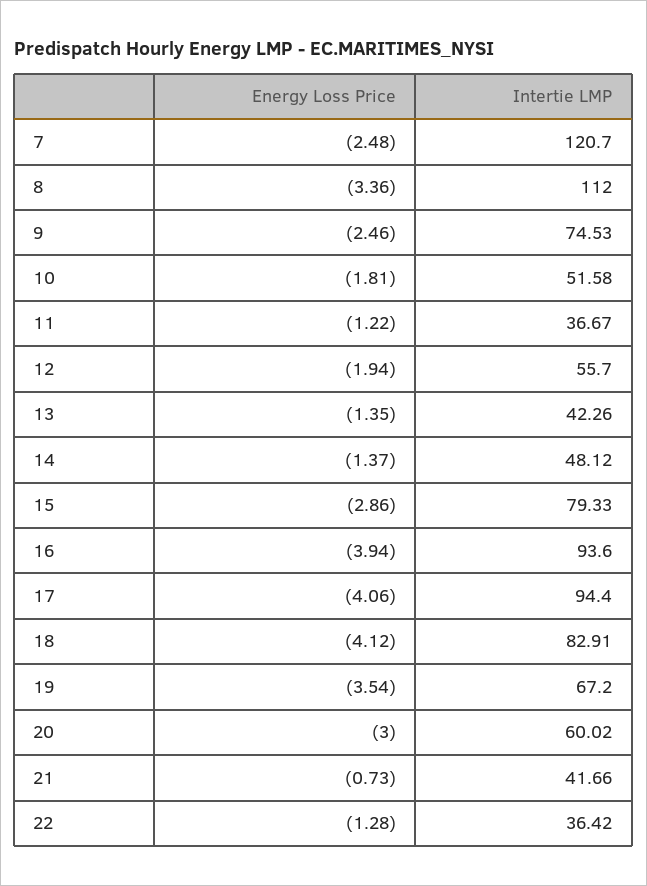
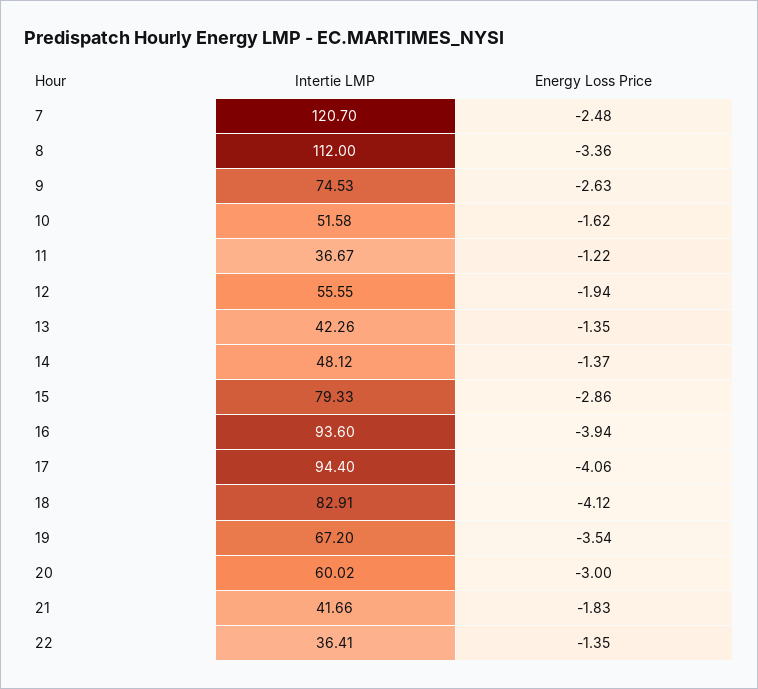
  {
    "Energy Loss Price": {
      "7": -2.48,
      "8": -3.36,
-     "9": -2.46,
+     "9": -2.63,
-     "10": -1.81,
+     "10": -1.62,
      "11": -1.22,
      "12": -1.94,
      "13": -1.35,
      "14": -1.37,
      "15": -2.86,
      "16": -3.94,
      "17": -4.06,
      "18": -4.12,
      "19": -3.54,
      "20": -3,
-     "21": -0.73,
+     "21": -1.83,
-     "22": -1.28
+     "22": -1.35
    },
    "Intertie LMP": {
      "7": 120.7,
      "8": 112,
      "9": 74.53,
      "10": 51.58,
      "11": 36.67,
-     "12": 55.7,
+     "12": 55.55,
      "13": 42.26,
      "14": 48.12,
      "15": 79.33,
      "16": 93.6,
      "17": 94.4,
      "18": 82.91,
      "19": 67.2,
      "20": 60.02,
      "21": 41.66,
-     "22": 36.42
+     "22": 36.41
    }
  }

